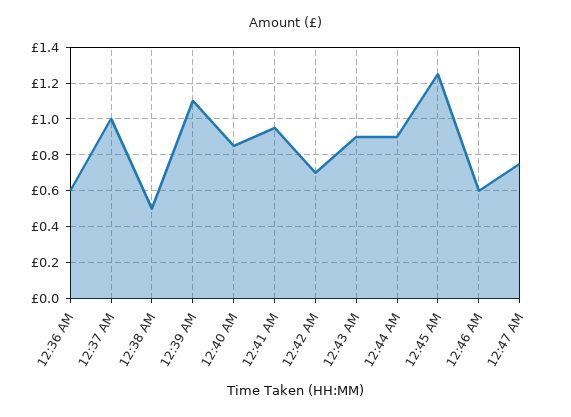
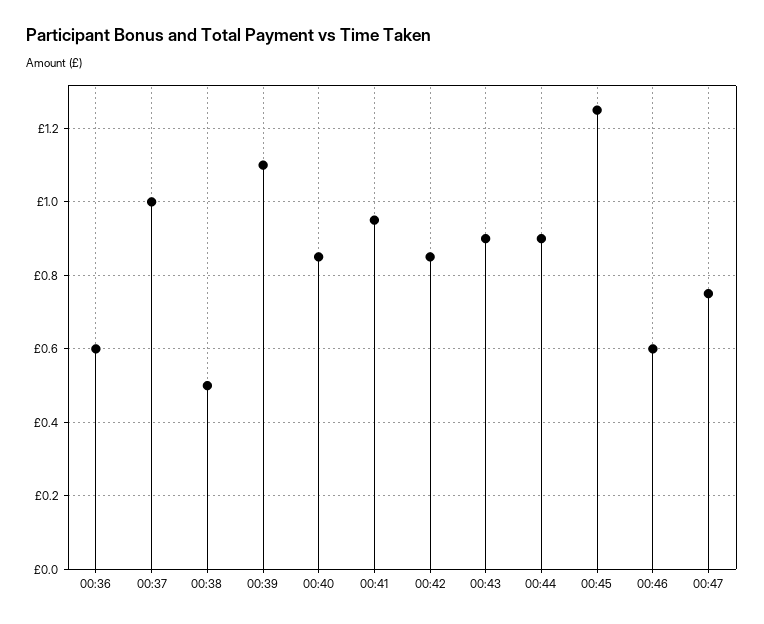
  {
    "12:36 AM": 0.6,
    "12:37 AM": 1,
    "12:38 AM": 0.5,
    "12:39 AM": 1.1,
    "12:40 AM": 0.85,
    "12:41 AM": 0.95,
-   "12:42 AM": 0.7,
+   "12:42 AM": 0.85,
    "12:43 AM": 0.9,
    "12:44 AM": 0.9,
    "12:45 AM": 1.25,
    "12:46 AM": 0.6,
    "12:47 AM": 0.75
  }

